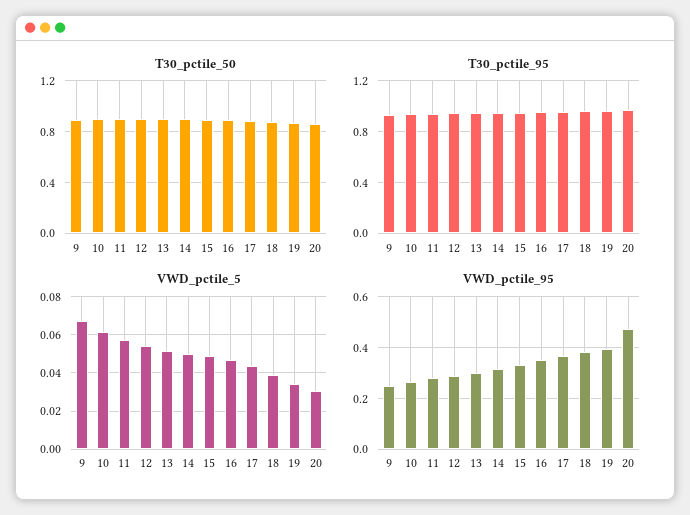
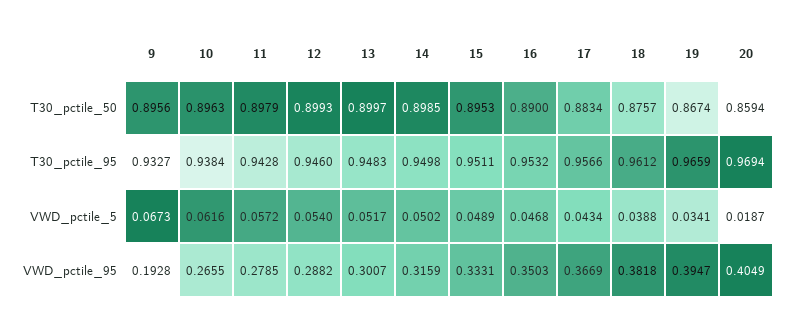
  {
    "T30_pctile_50": {
      "9": 0.8956,
      "10": 0.8963,
      "11": 0.8979,
      "12": 0.8993,
      "13": 0.8997,
      "14": 0.8985,
      "15": 0.8953,
      "16": 0.89,
      "17": 0.8834,
      "18": 0.8757,
      "19": 0.8674,
      "20": 0.8594
    },
    "T30_pctile_95": {
      "9": 0.9327,
      "10": 0.9384,
      "11": 0.9428,
      "12": 0.946,
      "13": 0.9483,
      "14": 0.9498,
      "15": 0.9511,
      "16": 0.9532,
      "17": 0.9566,
      "18": 0.9612,
      "19": 0.9659,
      "20": 0.9694
    },
    "VWD_pctile_5": {
      "9": 0.0673,
      "10": 0.0616,
      "11": 0.0572,
      "12": 0.054,
      "13": 0.0517,
      "14": 0.0502,
      "15": 0.0489,
      "16": 0.0468,
      "17": 0.0434,
      "18": 0.0388,
      "19": 0.0341,
-     "20": 0.03
+     "20": 0.0187
    },
    "VWD_pctile_95": {
-     "9": 0.25,
+     "9": 0.1928,
      "10": 0.2655,
      "11": 0.2785,
      "12": 0.2882,
      "13": 0.3007,
      "14": 0.3159,
      "15": 0.3331,
      "16": 0.3503,
      "17": 0.3669,
      "18": 0.3818,
      "19": 0.3947,
-     "20": 0.475
+     "20": 0.4049
    }
  }

